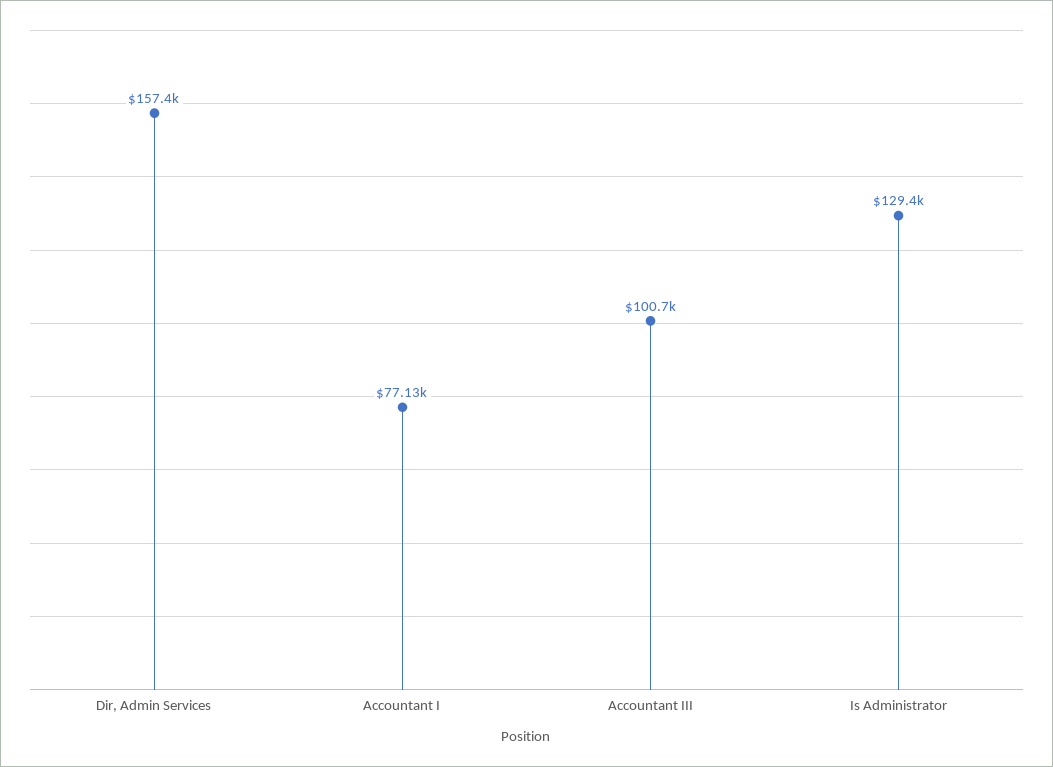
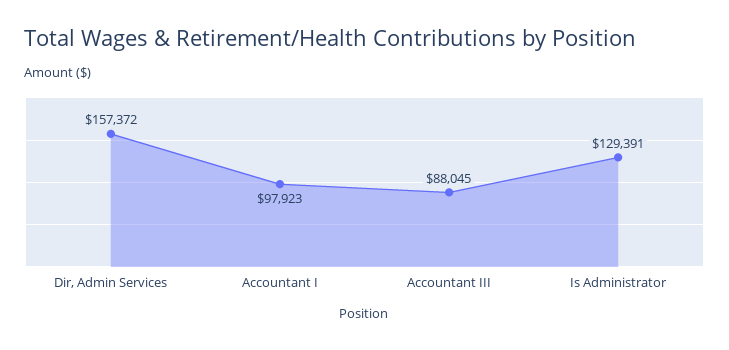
  {
    "Dir, Admin Services": 157372,
-   "Accountant I": 77130,
+   "Accountant I": 97923,
-   "Accountant III": 100700,
+   "Accountant III": 88045,
    "Is Administrator": 129391
  }

